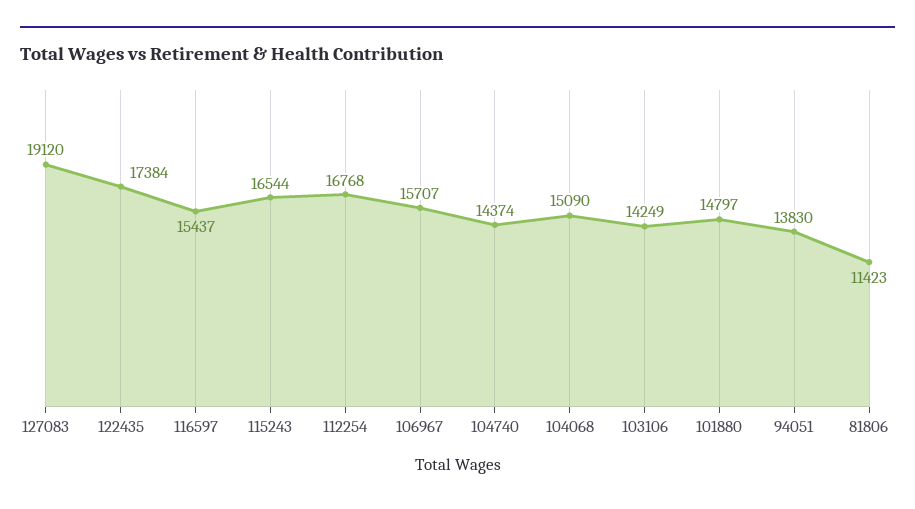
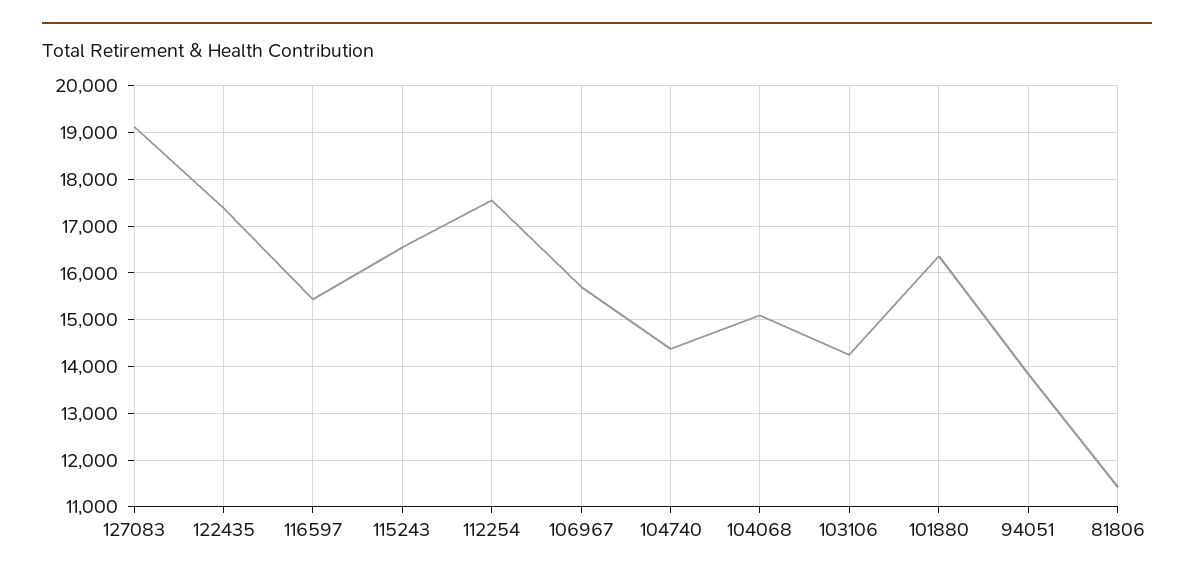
  {
    "127083": 19120,
    "122435": 17384,
    "116597": 15437,
    "115243": 16544,
-   "112254": 16768,
+   "112254": 17600,
    "106967": 15707,
    "104740": 14374,
    "104068": 15090,
    "103106": 14249,
-   "101880": 14797,
+   "101880": 16400,
    "94051": 13830,
    "81806": 11423
  }

